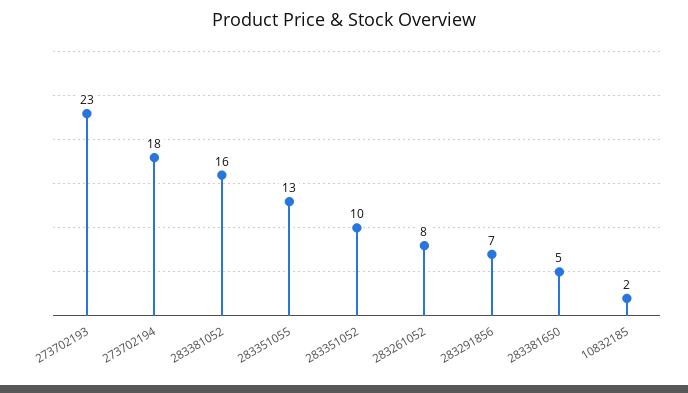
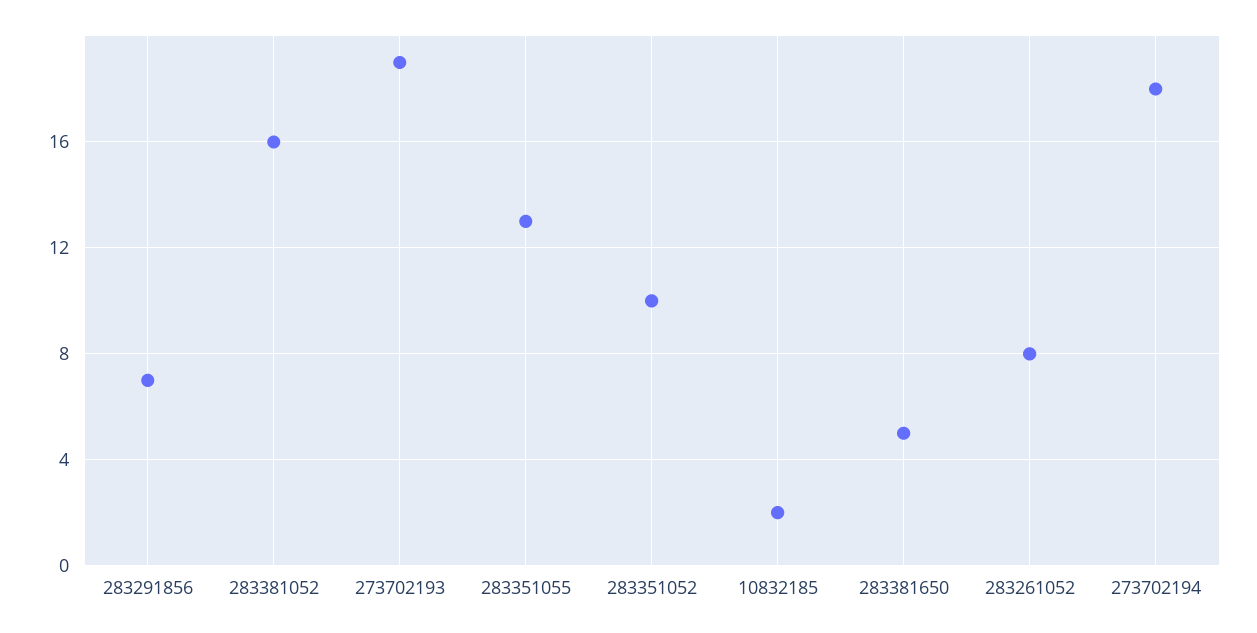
  {
-   "273702193": 23,
+   "273702193": 19,
    "273702194": 18,
    "283381052": 16,
    "283351055": 13,
    "283351052": 10,
    "283261052": 8,
    "283291856": 7,
    "283381650": 5,
    "10832185": 2
  }

